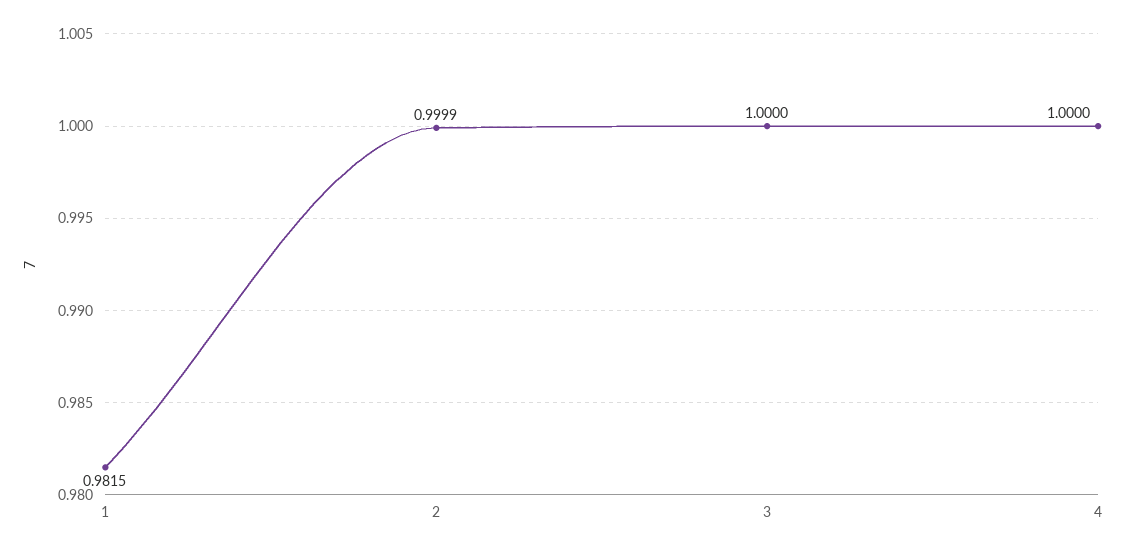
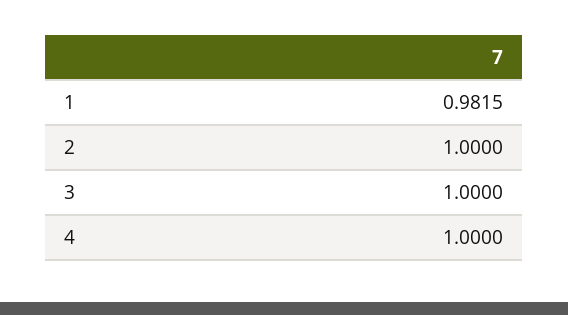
  {
    "1": 0.9815,
-   "2": 0.9999,
+   "2": 1,
    "3": 1,
    "4": 1
  }

